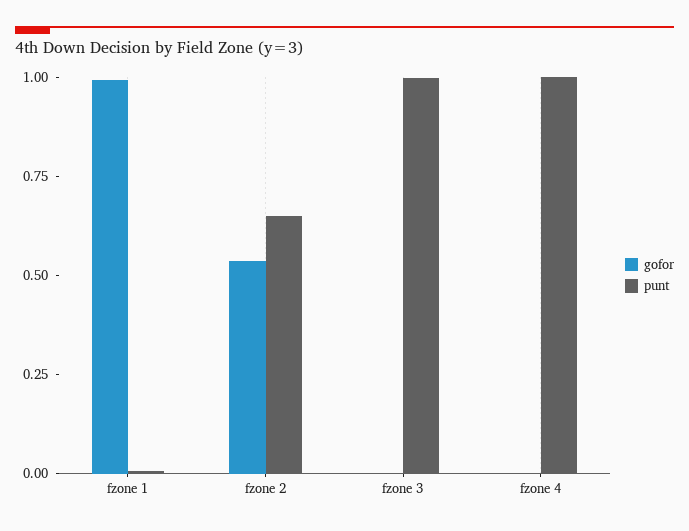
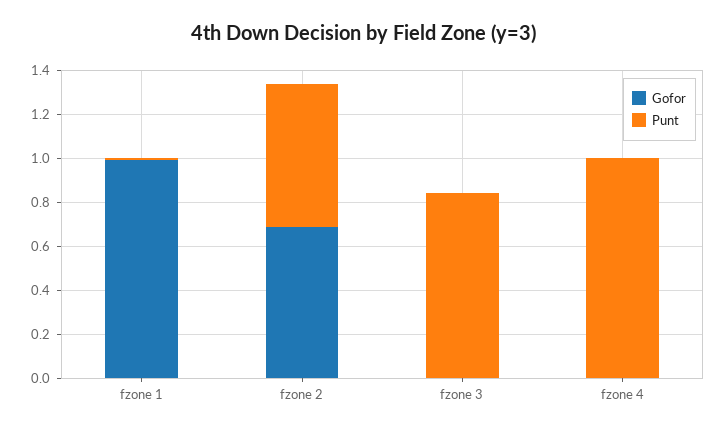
  {
    "gofor": {
      "fzone 1": 1,
-     "fzone 2": 0.55,
+     "fzone 2": 0.7,
      "fzone 3": 0,
      "fzone 4": 0
    },
    "punt": {
      "fzone 1": 0,
      "fzone 2": 0.65,
-     "fzone 3": 1,
+     "fzone 3": 0.85,
      "fzone 4": 1
    }
  }

